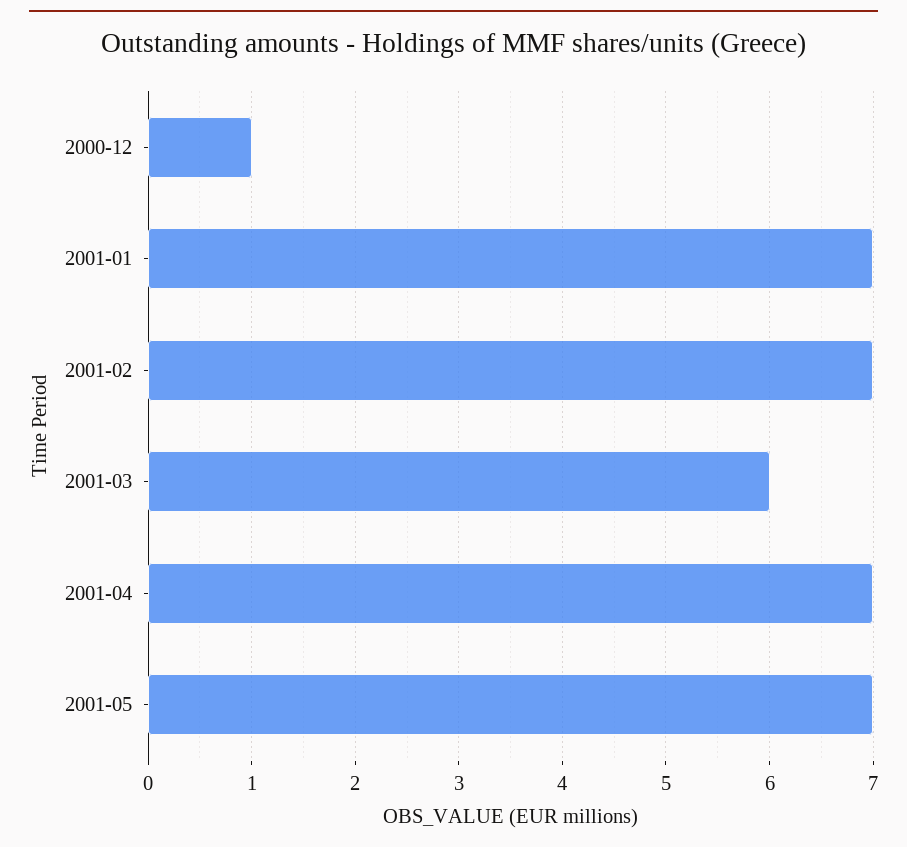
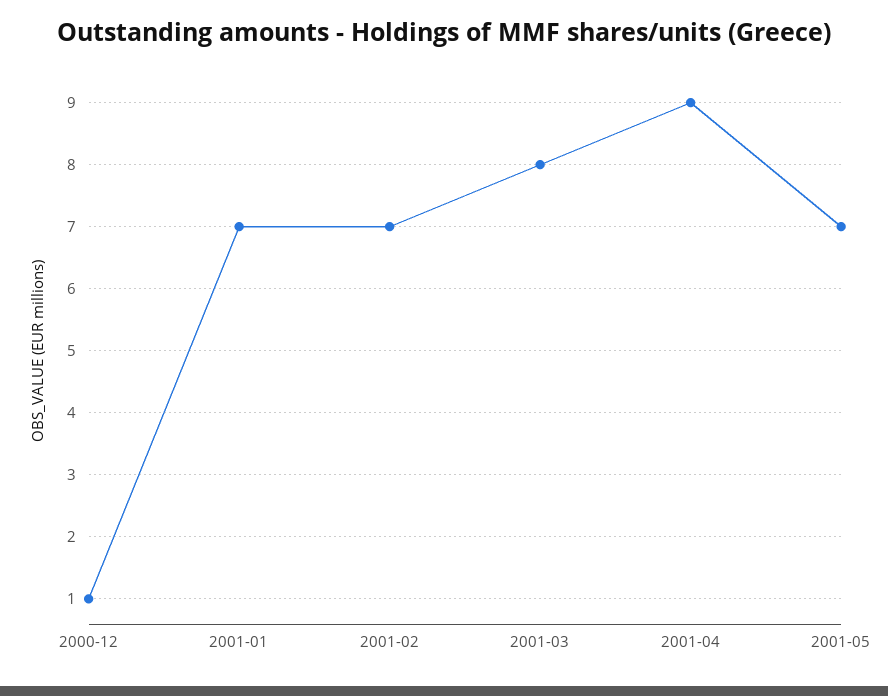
  {
    "2000-12": 1,
    "2001-01": 7,
    "2001-02": 7,
-   "2001-03": 6,
+   "2001-03": 8,
-   "2001-04": 7,
+   "2001-04": 9,
    "2001-05": 7
  }

